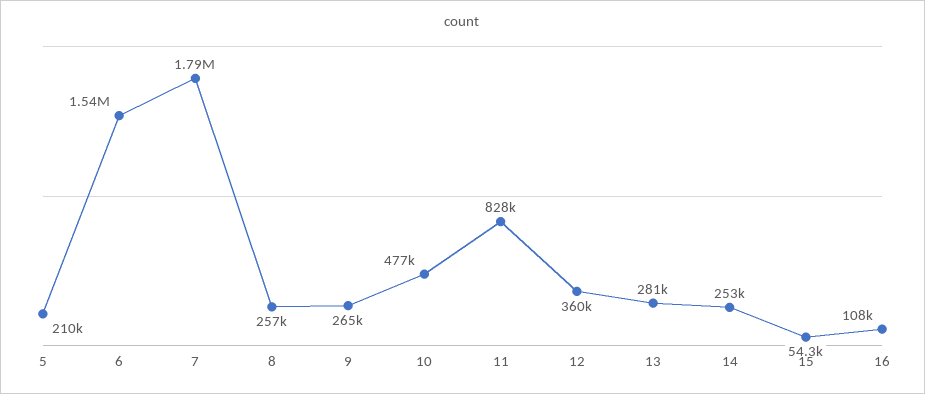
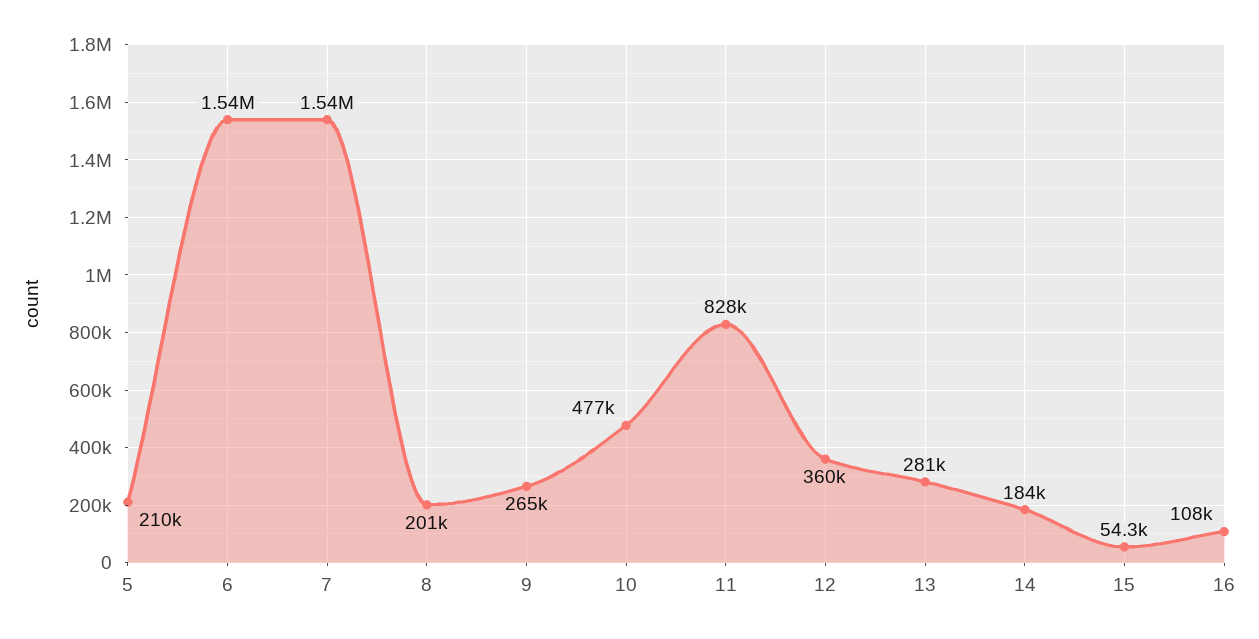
  {
    "5": 210000,
    "6": 1540000,
-   "7": 1790000,
+   "7": 1540000,
-   "8": 257000,
+   "8": 201000,
    "9": 265000,
    "10": 477000,
    "11": 828000,
    "12": 360000,
    "13": 281000,
-   "14": 253000,
+   "14": 184000,
    "15": 54300,
    "16": 108000
  }

